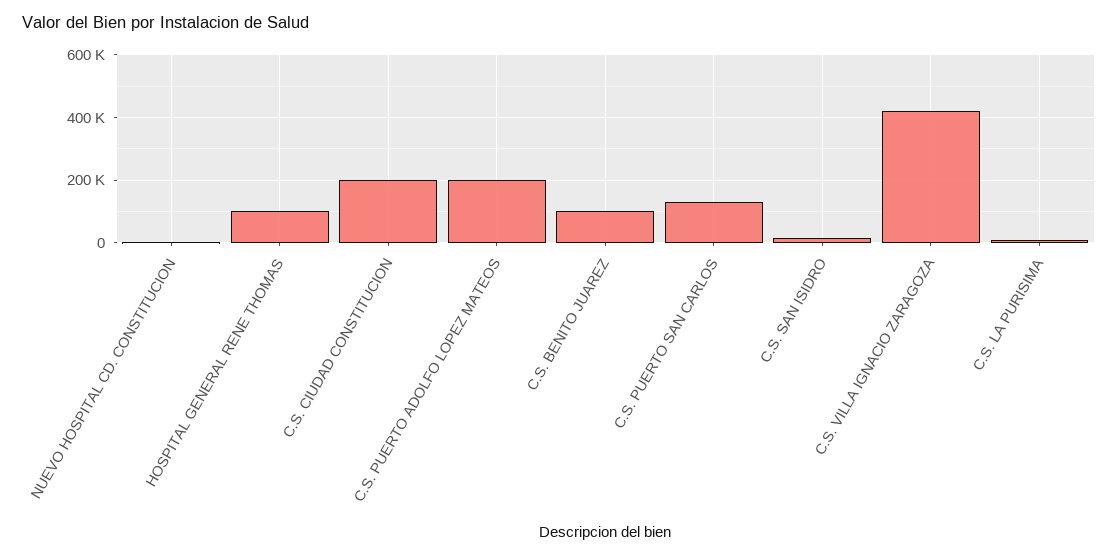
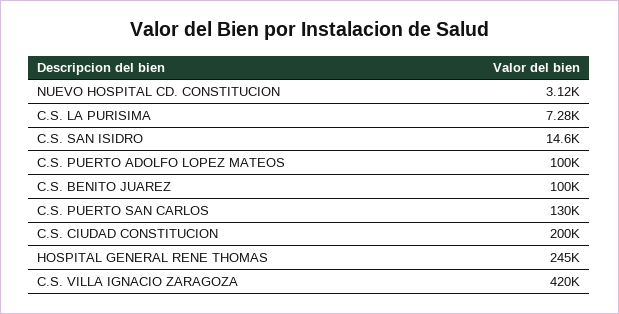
  {
    "NUEVO HOSPITAL CD. CONSTITUCION": 3120,
-   "HOSPITAL GENERAL RENE THOMAS": 100000,
+   "HOSPITAL GENERAL RENE THOMAS": 245000,
    "C.S. CIUDAD CONSTITUCION": 200000,
-   "C.S. PUERTO ADOLFO LOPEZ MATEOS": 200000,
+   "C.S. PUERTO ADOLFO LOPEZ MATEOS": 100000,
    "C.S. BENITO JUAREZ": 100000,
    "C.S. PUERTO SAN CARLOS": 130000,
    "C.S. SAN ISIDRO": 14600,
    "C.S. VILLA IGNACIO ZARAGOZA": 420000,
    "C.S. LA PURISIMA": 7280
  }

